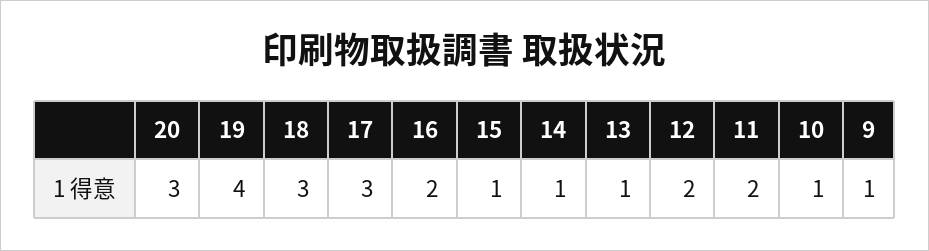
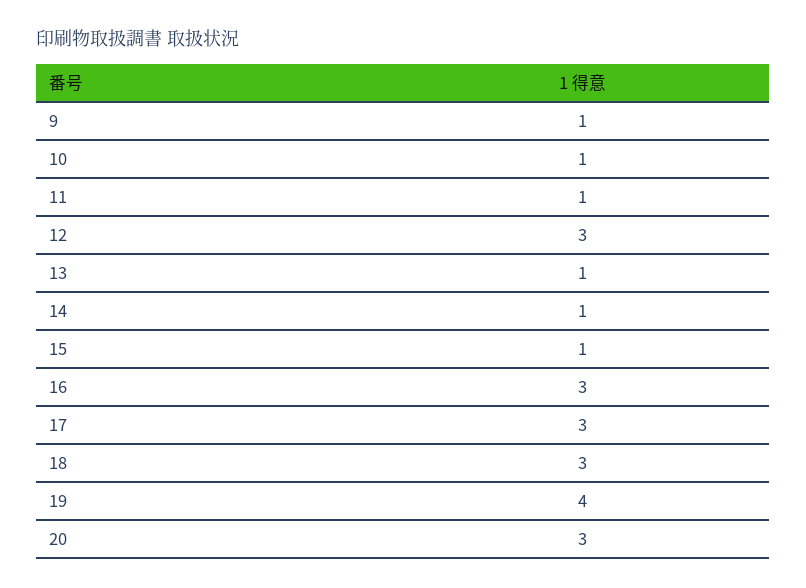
  {
    "20": 3,
    "19": 4,
    "18": 3,
    "17": 3,
-   "16": 2,
+   "16": 3,
    "15": 1,
    "14": 1,
    "13": 1,
-   "12": 2,
+   "12": 3,
-   "11": 2,
+   "11": 1,
    "10": 1,
    "9": 1
  }

